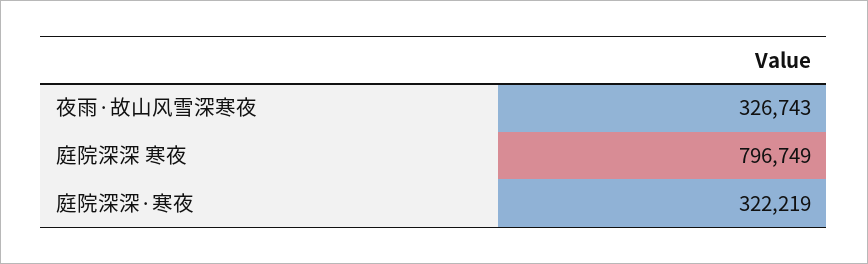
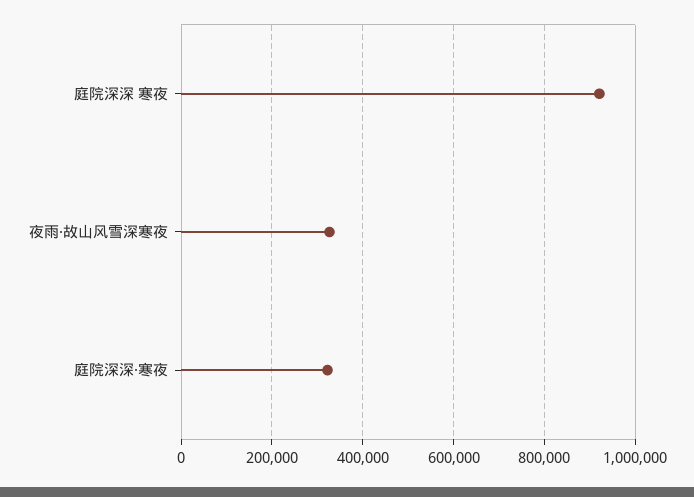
  {
    "夜雨·故山风雪深寒夜": 326743,
-   "庭院深深 寒夜": 796749,
+   "庭院深深 寒夜": 920000,
    "庭院深深·寒夜": 322219
  }

